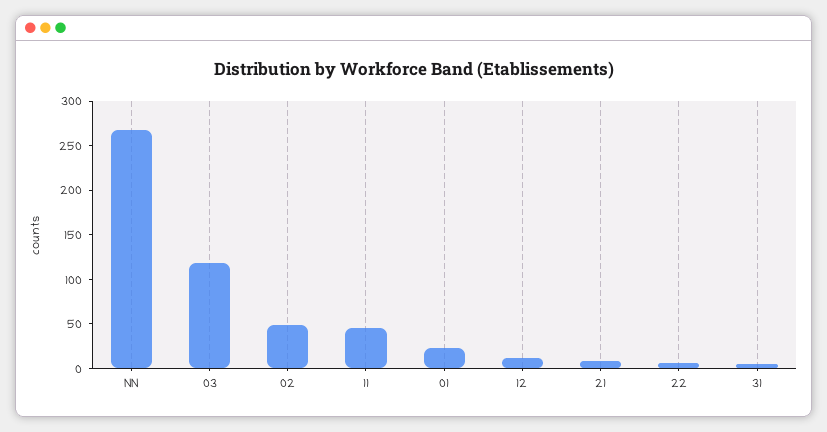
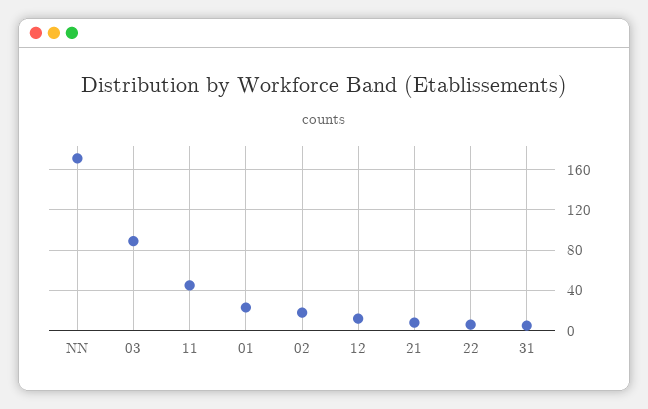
  {
-   "NN": 270,
+   "NN": 170,
-   "03": 120,
+   "03": 90,
-   "02": 50,
+   "02": 20,
    "11": 50,
    "01": 20,
    "12": 10,
    "21": 10,
    "22": 10,
    "31": 10
  }

